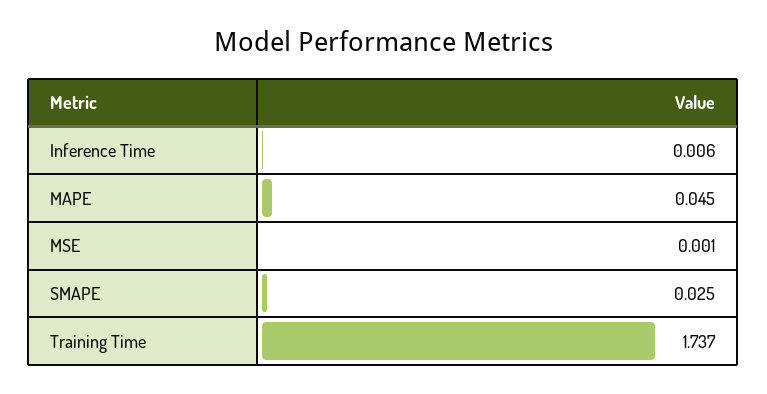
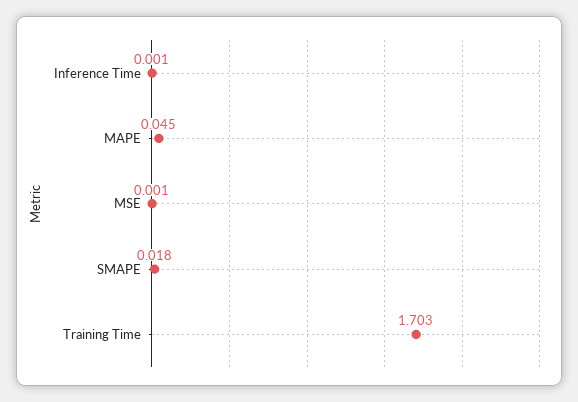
  {
-   "Inference Time": 0.006,
+   "Inference Time": 0.001,
    "MAPE": 0.045,
    "MSE": 0.001,
-   "SMAPE": 0.025,
+   "SMAPE": 0.018,
-   "Training Time": 1.737
+   "Training Time": 1.703
  }

